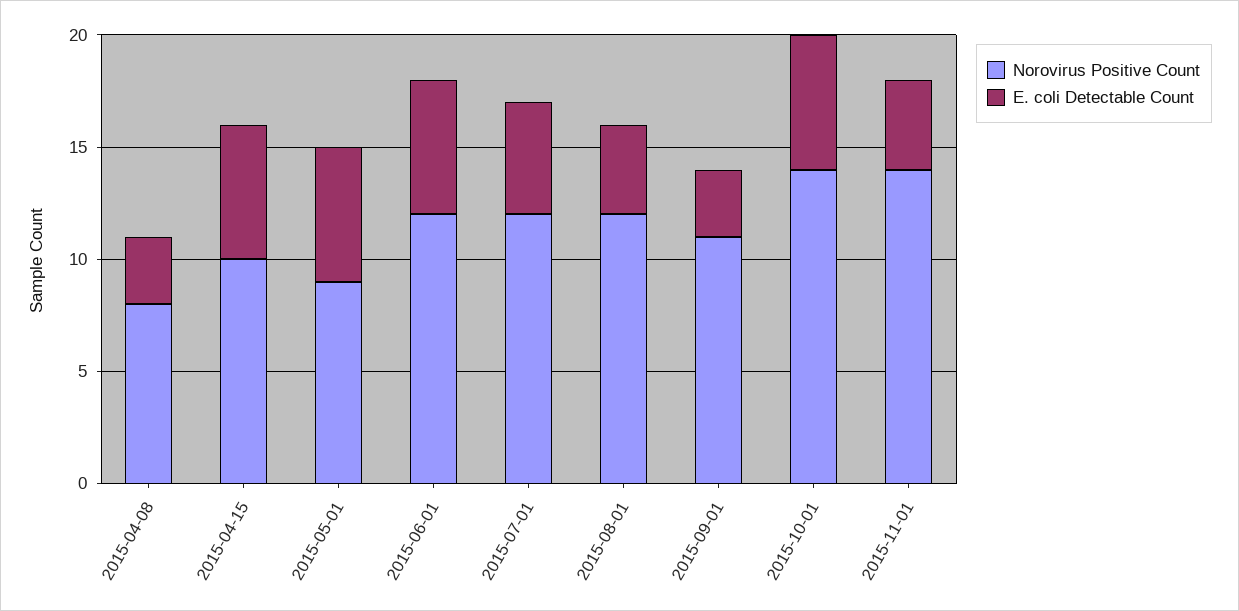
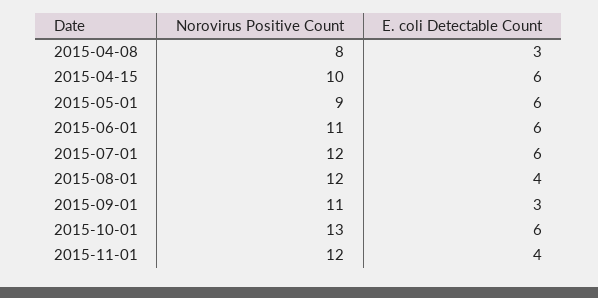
  {
    "Norovirus Positive Count": {
      "2015-04-08": 8,
      "2015-04-15": 10,
      "2015-05-01": 9,
-     "2015-06-01": 12,
+     "2015-06-01": 11,
      "2015-07-01": 12,
      "2015-08-01": 12,
      "2015-09-01": 11,
-     "2015-10-01": 14,
+     "2015-10-01": 13,
-     "2015-11-01": 14
+     "2015-11-01": 12
    },
    "E. coli Detectable Count": {
      "2015-04-08": 3,
      "2015-04-15": 6,
      "2015-05-01": 6,
      "2015-06-01": 6,
-     "2015-07-01": 5,
+     "2015-07-01": 6,
      "2015-08-01": 4,
      "2015-09-01": 3,
      "2015-10-01": 6,
      "2015-11-01": 4
    }
  }

